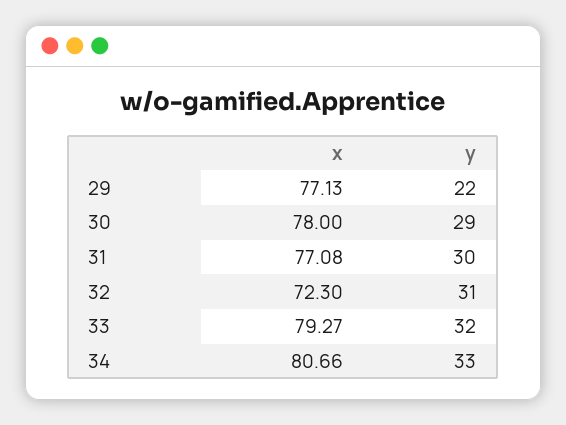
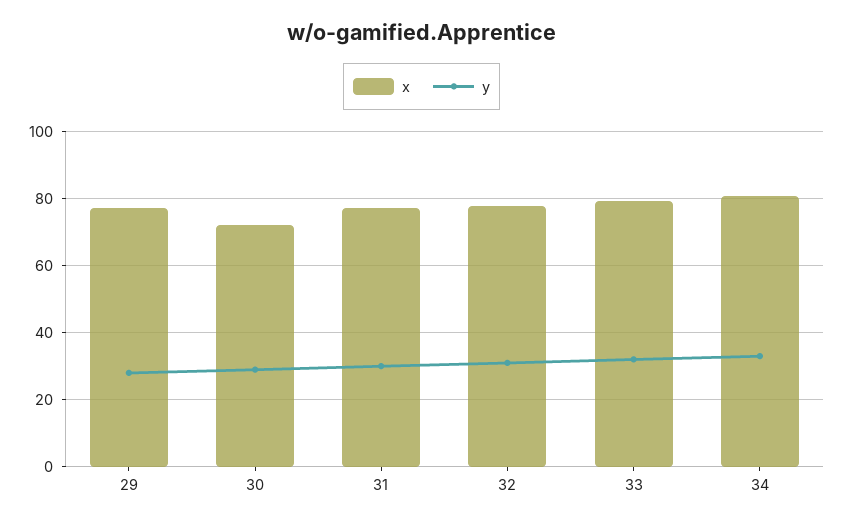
  {
    "x": {
      "29": 77.13,
-     "30": 78,
+     "30": 72,
      "31": 77.08,
-     "32": 72.3,
+     "32": 78,
      "33": 79.27,
      "34": 80.66
    },
    "y": {
-     "29": 22,
+     "29": 28,
      "30": 29,
      "31": 30,
      "32": 31,
      "33": 32,
      "34": 33
    }
  }

